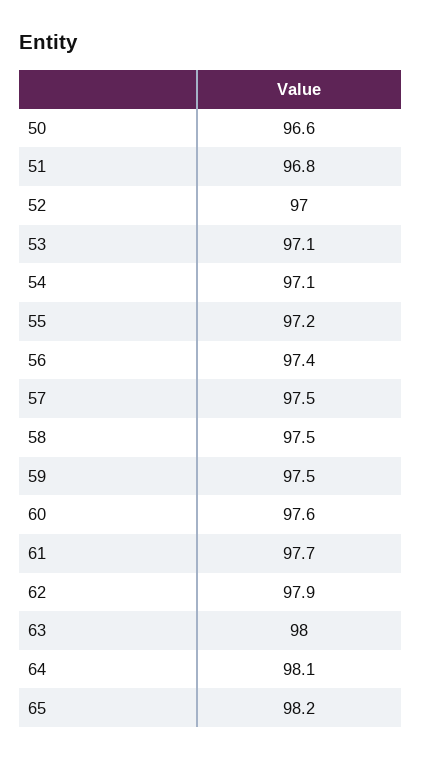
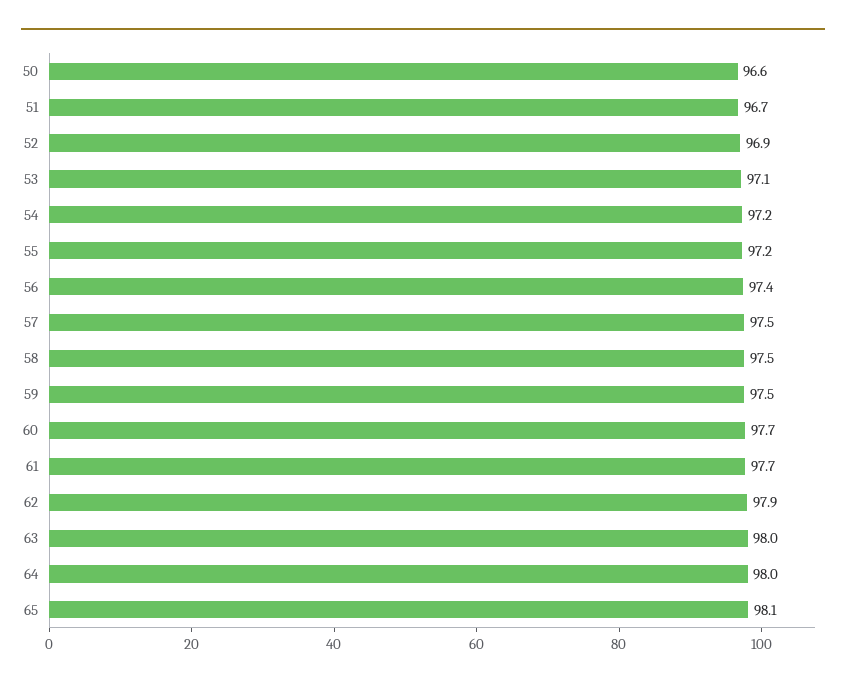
  {
    "50": 96.6,
-   "51": 96.8,
+   "51": 96.7,
-   "52": 97,
+   "52": 96.9,
    "53": 97.1,
-   "54": 97.1,
+   "54": 97.2,
    "55": 97.2,
    "56": 97.4,
    "57": 97.5,
    "58": 97.5,
    "59": 97.5,
-   "60": 97.6,
+   "60": 97.7,
    "61": 97.7,
    "62": 97.9,
    "63": 98,
-   "64": 98.1,
+   "64": 98,
-   "65": 98.2
+   "65": 98.1
  }

